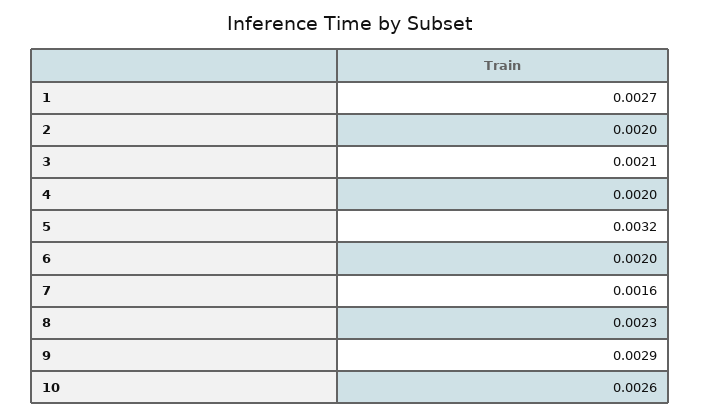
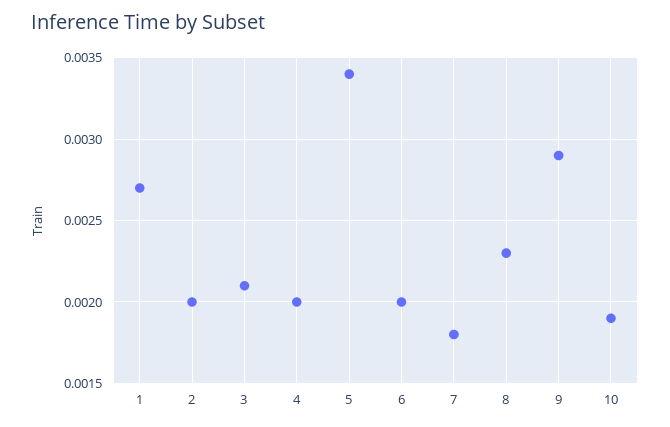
  {
    "1": 0.0027,
    "2": 0.002,
    "3": 0.0021,
    "4": 0.002,
-   "5": 0.0032,
+   "5": 0.0034,
    "6": 0.002,
-   "7": 0.0016,
+   "7": 0.0018,
    "8": 0.0023,
    "9": 0.0029,
-   "10": 0.0026
+   "10": 0.0019
  }

